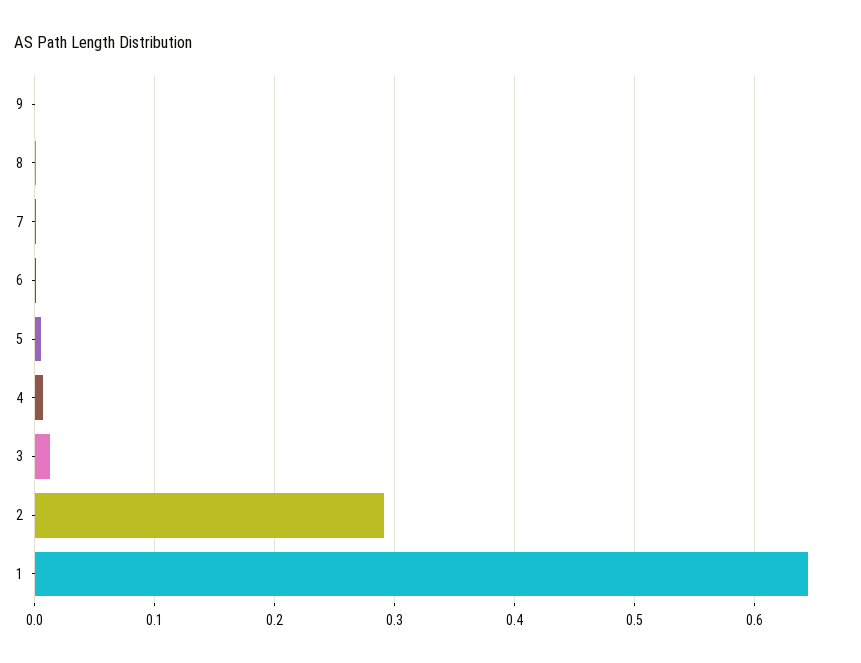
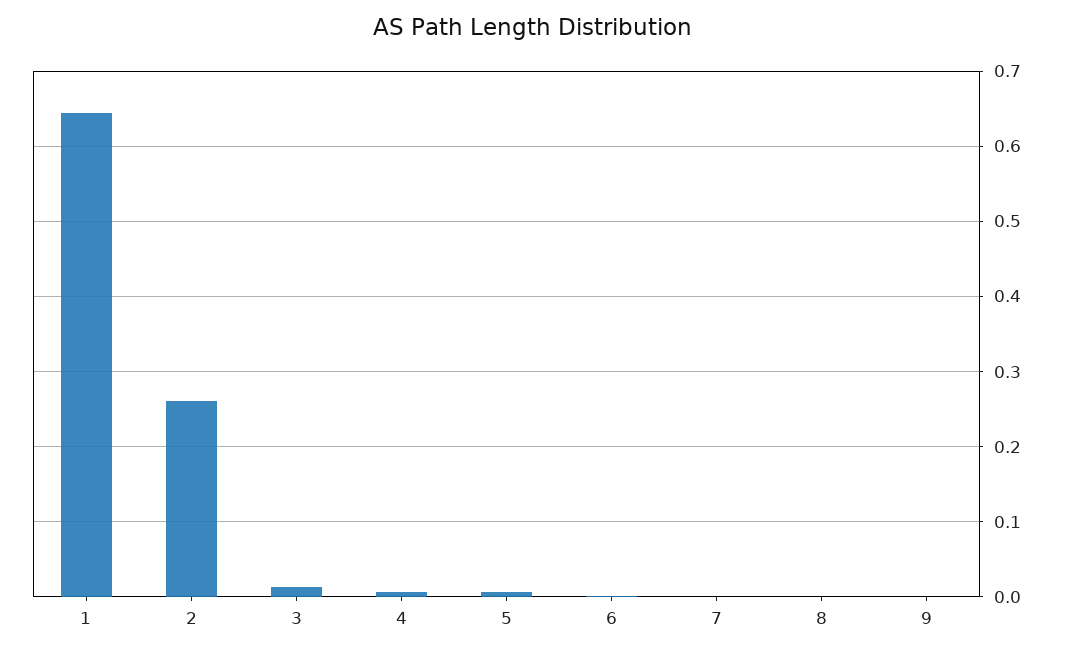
  {
    "9": 0,
    "8": 0,
    "7": 0,
    "6": 0,
    "5": 0.01,
    "4": 0.01,
    "3": 0.01,
-   "2": 0.29,
+   "2": 0.26,
    "1": 0.64
  }

